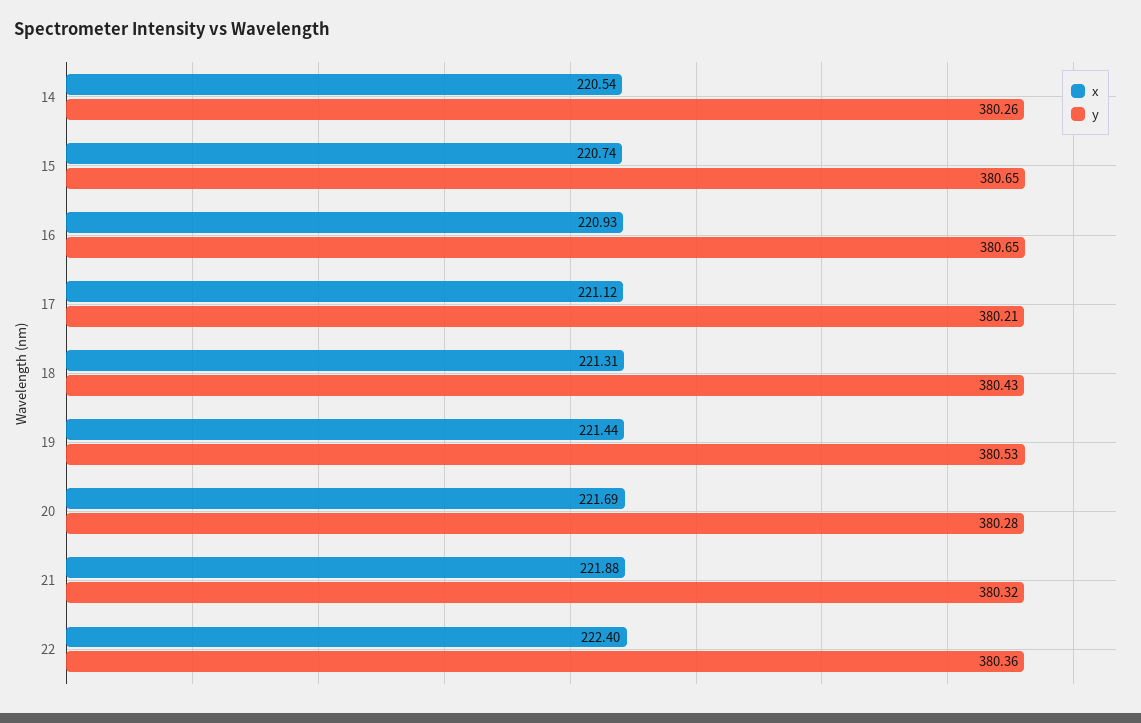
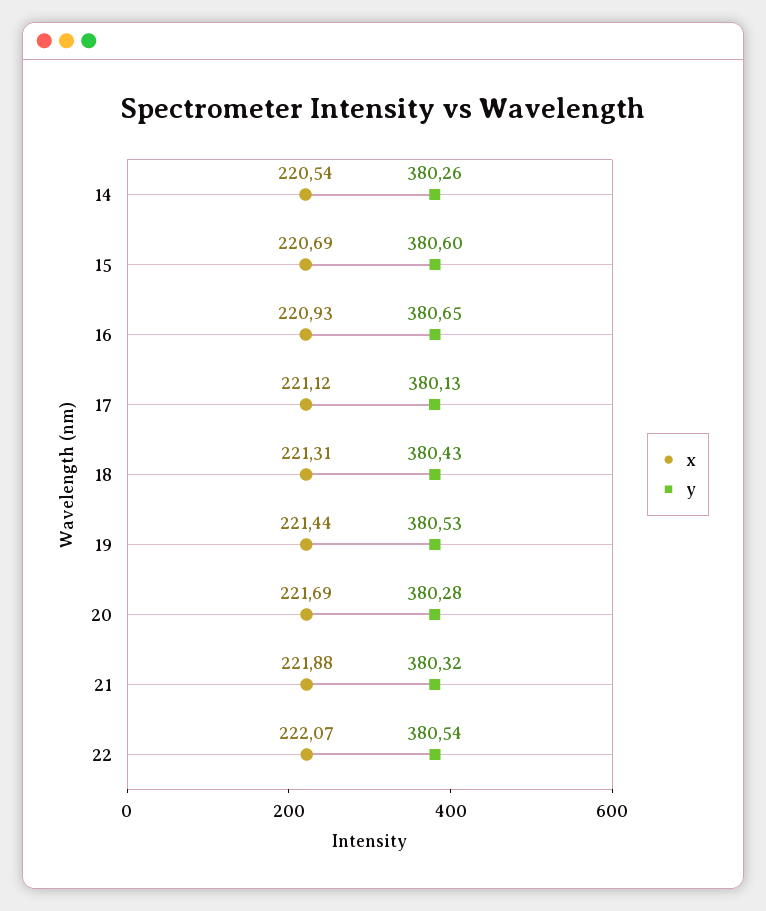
  {
    "x": {
      "14": 220.54,
-     "15": 220.74,
+     "15": 220.69,
      "16": 220.93,
      "17": 221.12,
      "18": 221.31,
      "19": 221.44,
      "20": 221.69,
      "21": 221.88,
-     "22": 222.4
+     "22": 222.07
    },
    "y": {
      "14": 380.26,
-     "15": 380.65,
+     "15": 380.6,
      "16": 380.65,
-     "17": 380.21,
+     "17": 380.13,
      "18": 380.43,
      "19": 380.53,
      "20": 380.28,
      "21": 380.32,
-     "22": 380.36
+     "22": 380.54
    }
  }

